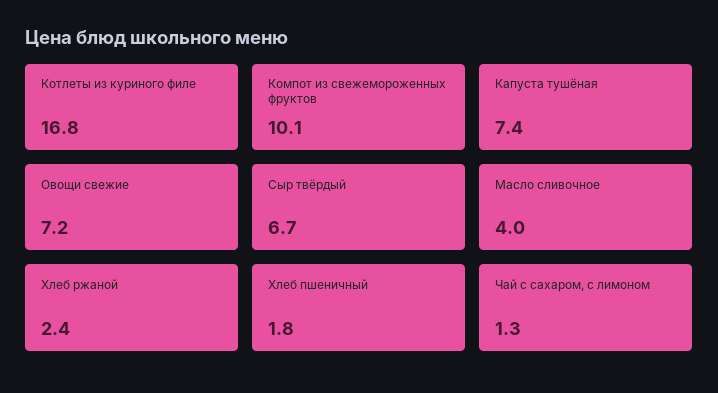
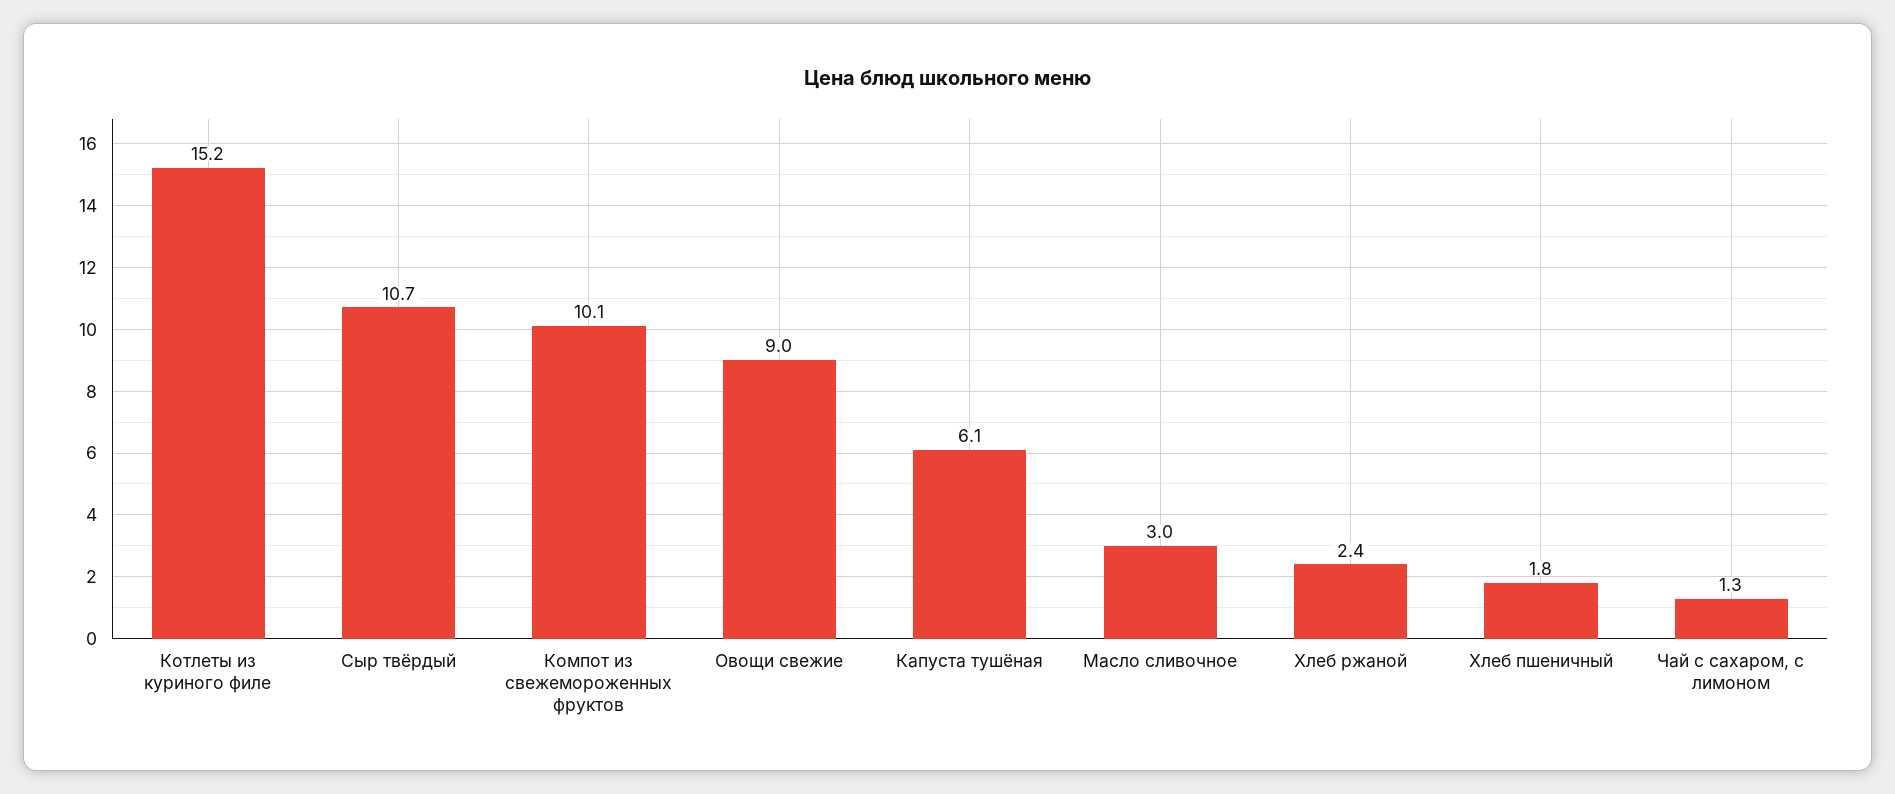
  {
-   "Котлеты из куриного филе": 16.8,
+   "Котлеты из куриного филе": 15.2,
    "Компот из свежемороженных фруктов": 10.1,
-   "Капуста тушёная": 7.4,
+   "Капуста тушёная": 6.1,
-   "Овощи свежие": 7.2,
+   "Овощи свежие": 9,
-   "Сыр твёрдый": 6.7,
+   "Сыр твёрдый": 10.7,
-   "Масло сливочное": 4,
+   "Масло сливочное": 3,
    "Хлеб ржаной": 2.4,
    "Хлеб пшеничный": 1.8,
    "Чай с сахаром, с лимоном": 1.3
  }

